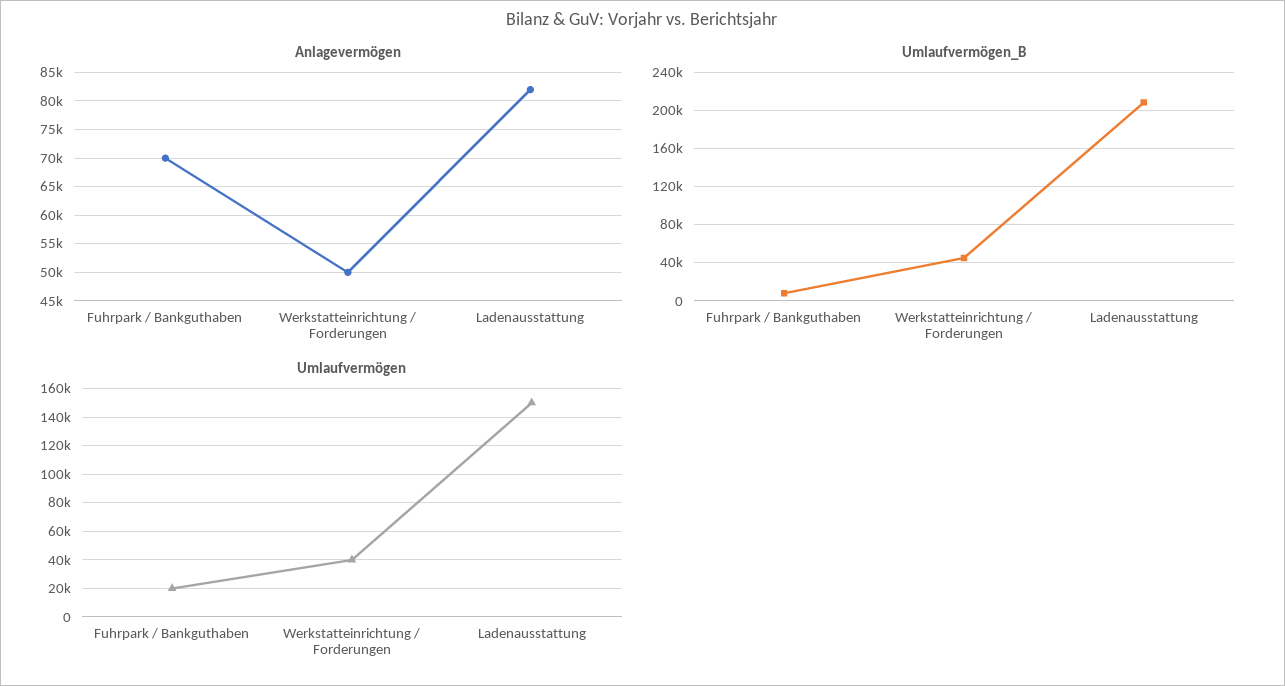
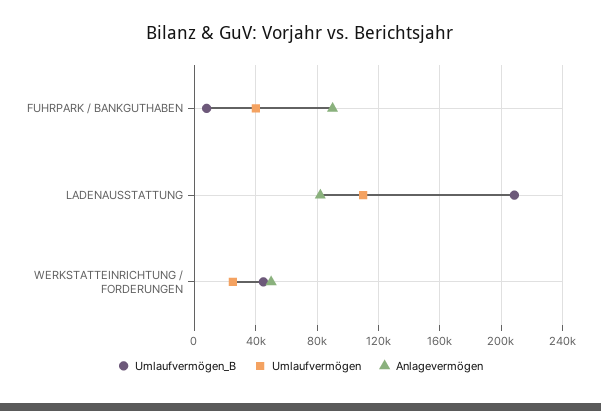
  {
    "Anlagevermögen": {
-     "Fuhrpark / Bankguthaben": 70000,
+     "Fuhrpark / Bankguthaben": 90000,
      "Werkstatteinrichtung / Forderungen": 50000,
      "Ladenausstattung": 82500
    },
    "Umlaufvermögen_B": {
      "Fuhrpark / Bankguthaben": 10000,
      "Werkstatteinrichtung / Forderungen": 45000,
      "Ladenausstattung": 210000
    },
    "Umlaufvermögen": {
-     "Fuhrpark / Bankguthaben": 20000,
+     "Fuhrpark / Bankguthaben": 40000,
-     "Werkstatteinrichtung / Forderungen": 40000,
+     "Werkstatteinrichtung / Forderungen": 25000,
-     "Ladenausstattung": 150000
+     "Ladenausstattung": 110000
    }
  }

